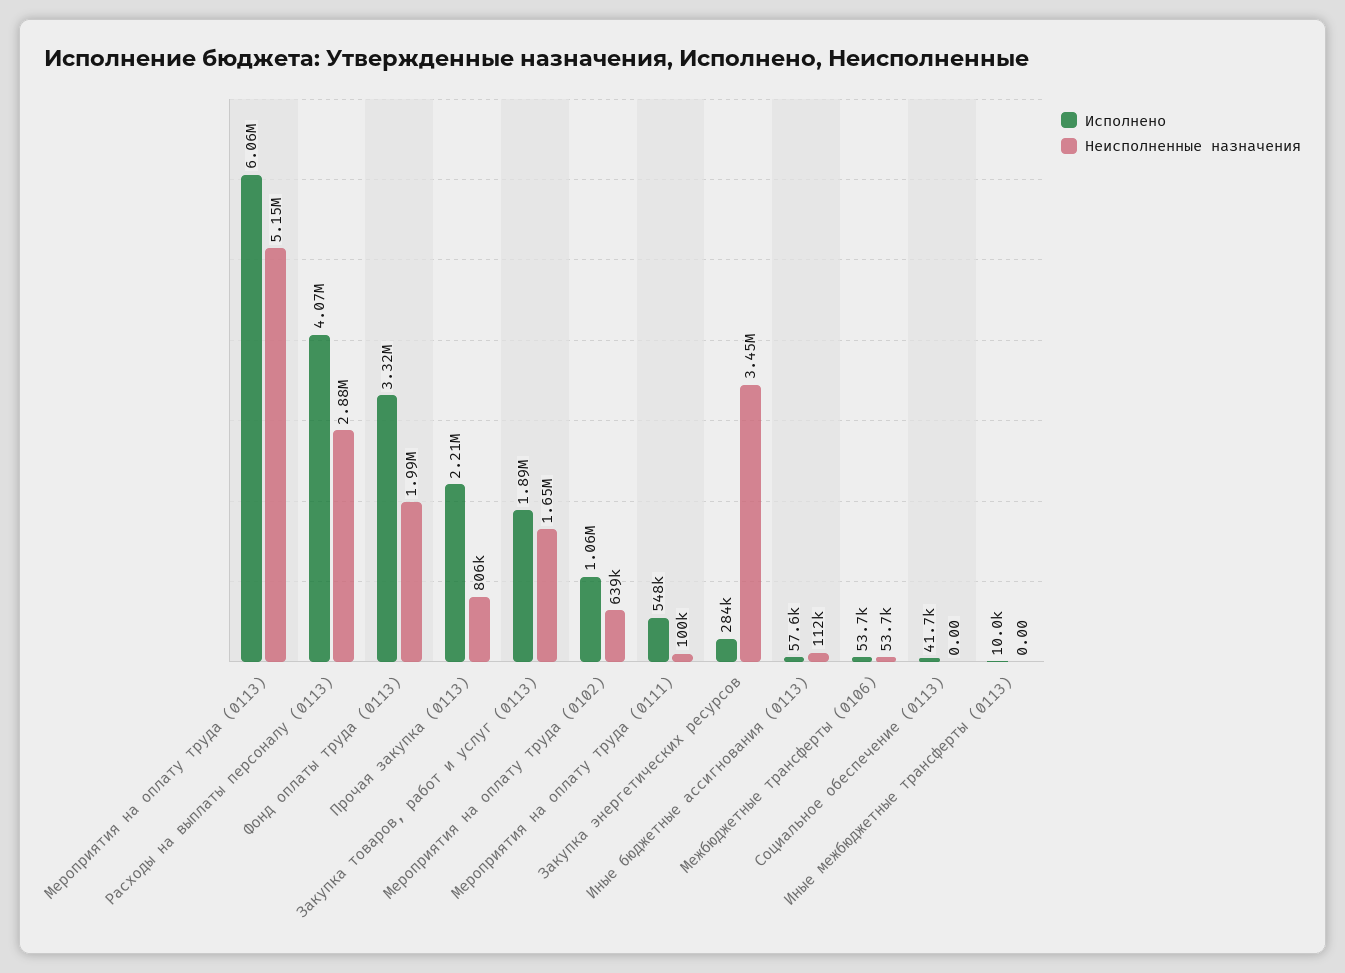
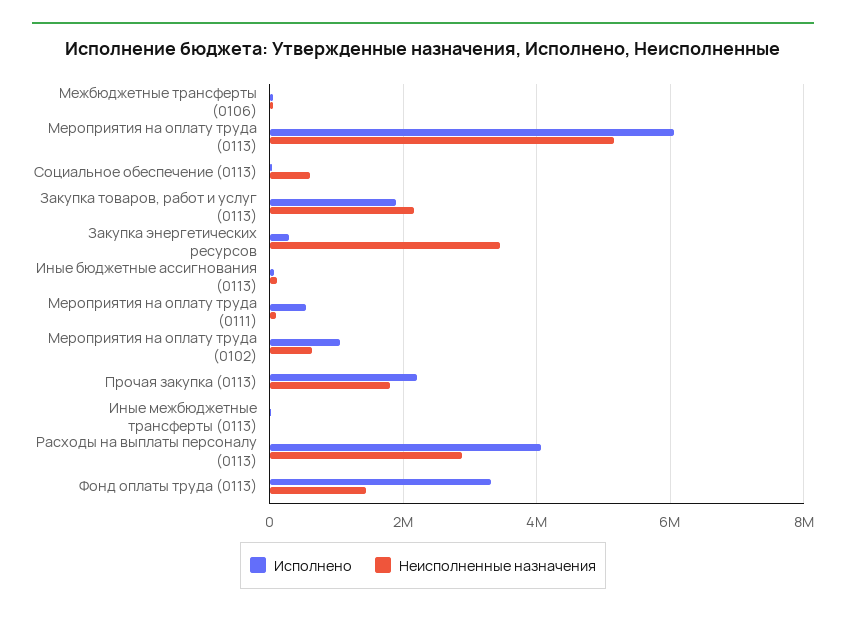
  {
    "Исполнено": {
      "Мероприятия на оплату труда (0113)": 6060000,
      "Расходы на выплаты персоналу (0113)": 4070000,
      "Фонд оплаты труда (0113)": 3320000,
      "Прочая закупка (0113)": 2210000,
      "Закупка товаров, работ и услуг (0113)": 1890000,
      "Мероприятия на оплату труда (0102)": 1060000,
      "Мероприятия на оплату труда (0111)": 548000,
      "Закупка энергетических ресурсов": 284000,
      "Иные бюджетные ассигнования (0113)": 57600,
      "Межбюджетные трансферты (0106)": 53700,
      "Социальное обеспечение (0113)": 41700,
      "Иные межбюджетные трансферты (0113)": 10000
    },
    "Неисполненные назначения": {
      "Мероприятия на оплату труда (0113)": 5150000,
      "Расходы на выплаты персоналу (0113)": 2880000,
-     "Фонд оплаты труда (0113)": 1990000,
+     "Фонд оплаты труда (0113)": 1400000,
-     "Прочая закупка (0113)": 806000,
+     "Прочая закупка (0113)": 1800000,
-     "Закупка товаров, работ и услуг (0113)": 1650000,
+     "Закупка товаров, работ и услуг (0113)": 2200000,
      "Мероприятия на оплату труда (0102)": 639000,
      "Мероприятия на оплату труда (0111)": 100000,
      "Закупка энергетических ресурсов": 3450000,
      "Иные бюджетные ассигнования (0113)": 112000,
      "Межбюджетные трансферты (0106)": 53700,
-     "Социальное обеспечение (0113)": 0,
+     "Социальное обеспечение (0113)": 600000,
      "Иные межбюджетные трансферты (0113)": 0
    }
  }

